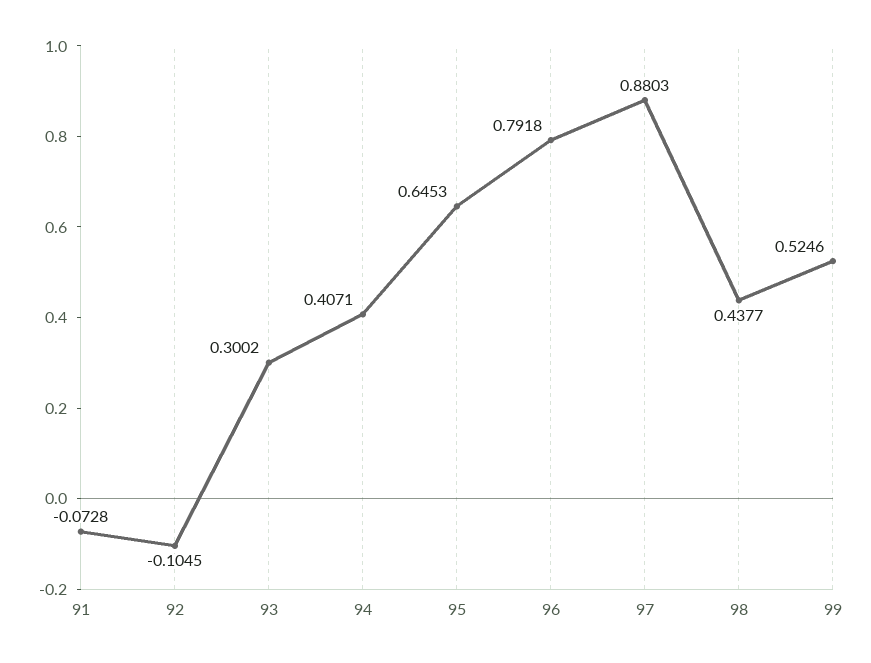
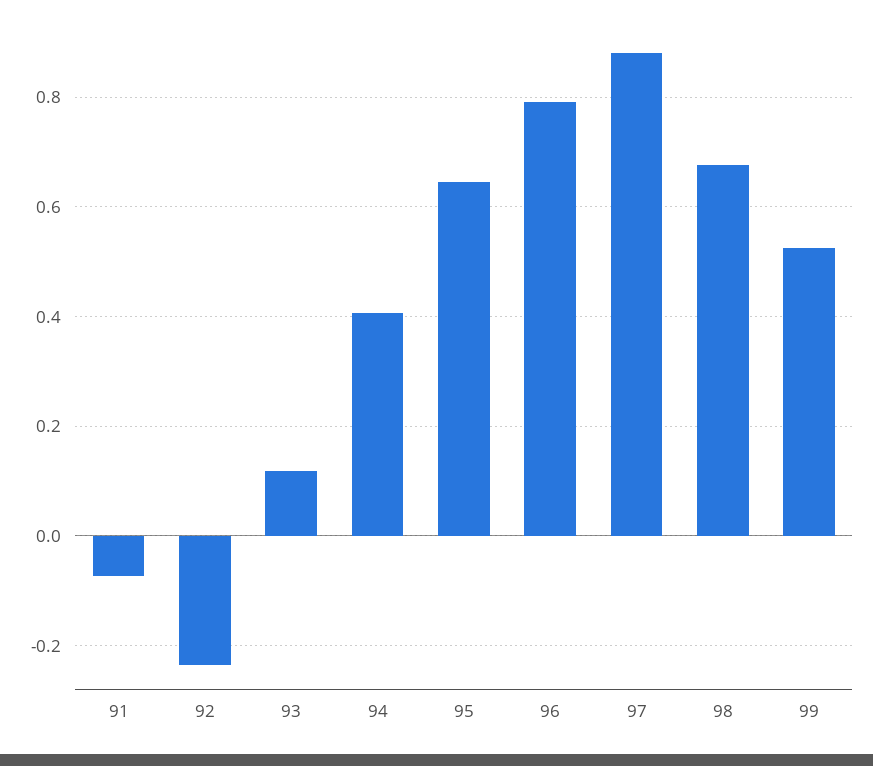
  {
    "91": -0.0728,
-   "92": -0.1045,
+   "92": -0.24,
-   "93": 0.3002,
+   "93": 0.12,
    "94": 0.4071,
    "95": 0.6453,
    "96": 0.7918,
    "97": 0.8803,
-   "98": 0.4377,
+   "98": 0.68,
    "99": 0.5246
  }

